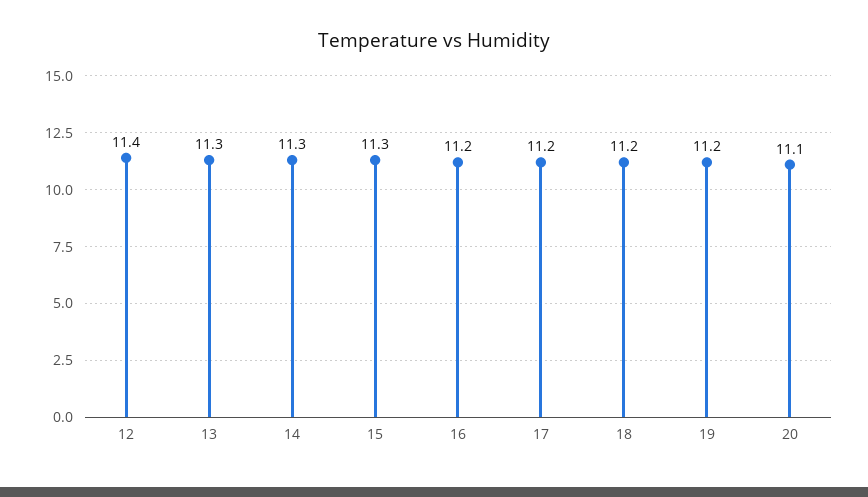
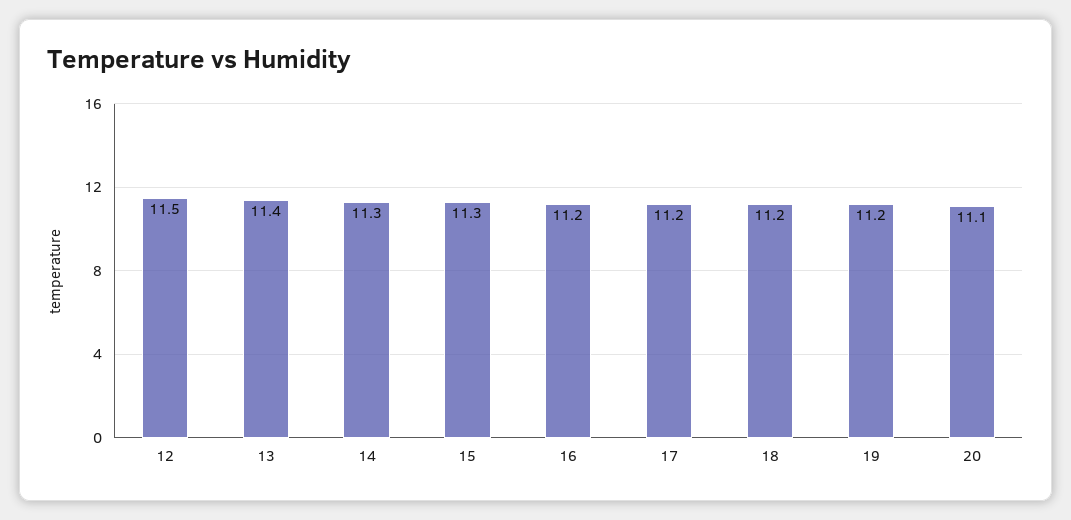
  {
-   "12": 11.4,
+   "12": 11.5,
-   "13": 11.3,
+   "13": 11.4,
    "14": 11.3,
    "15": 11.3,
    "16": 11.2,
    "17": 11.2,
    "18": 11.2,
    "19": 11.2,
    "20": 11.1
  }

